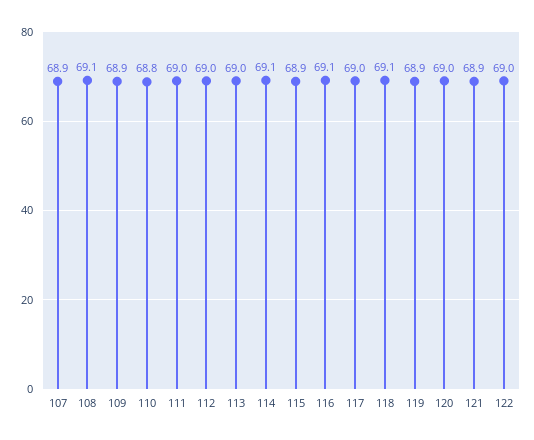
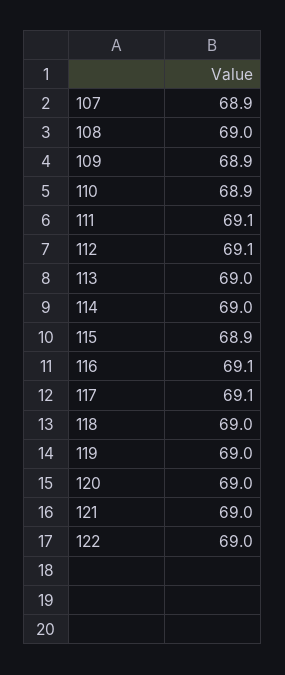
  {
    "107": 68.9,
-   "108": 69.1,
+   "108": 69,
    "109": 68.9,
-   "110": 68.8,
+   "110": 68.9,
-   "111": 69,
+   "111": 69.1,
-   "112": 69,
+   "112": 69.1,
    "113": 69,
-   "114": 69.1,
+   "114": 69,
    "115": 68.9,
    "116": 69.1,
-   "117": 69,
+   "117": 69.1,
-   "118": 69.1,
+   "118": 69,
-   "119": 68.9,
+   "119": 69,
    "120": 69,
-   "121": 68.9,
+   "121": 69,
    "122": 69
  }

